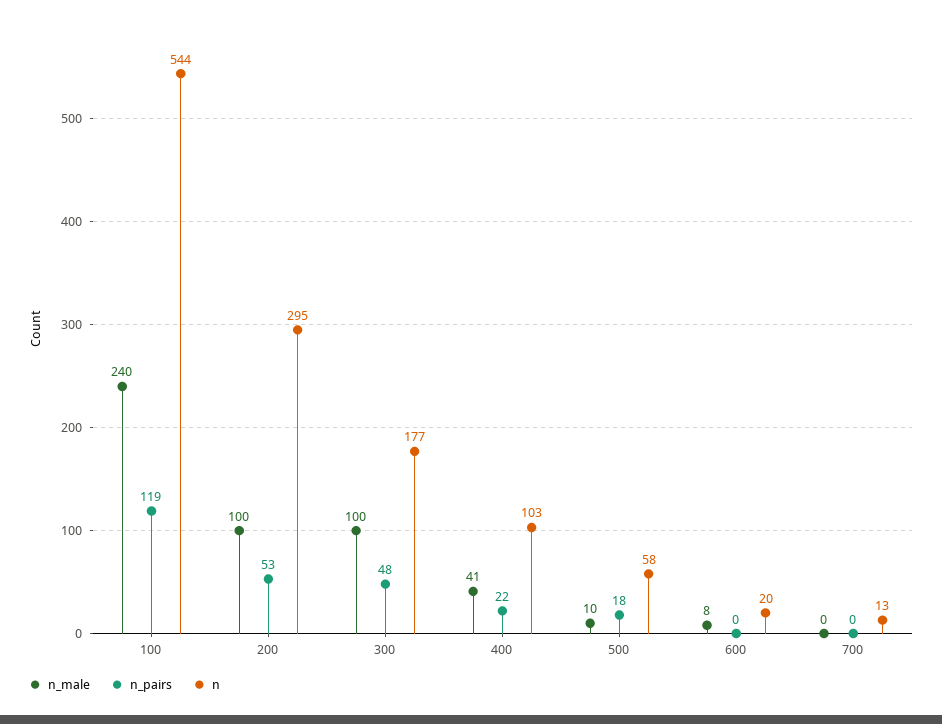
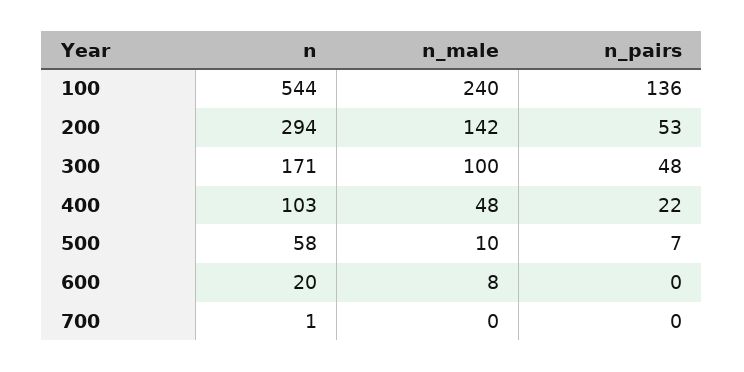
  {
    "n_male": {
      "100": 240,
-     "200": 100,
+     "200": 142,
      "300": 100,
-     "400": 41,
+     "400": 48,
      "500": 10,
      "600": 8,
      "700": 0
    },
    "n_pairs": {
-     "100": 119,
+     "100": 136,
      "200": 53,
      "300": 48,
      "400": 22,
-     "500": 18,
+     "500": 7,
      "600": 0,
      "700": 0
    },
    "n": {
      "100": 544,
-     "200": 295,
+     "200": 294,
-     "300": 177,
+     "300": 171,
      "400": 103,
      "500": 58,
      "600": 20,
-     "700": 13
+     "700": 1
    }
  }

